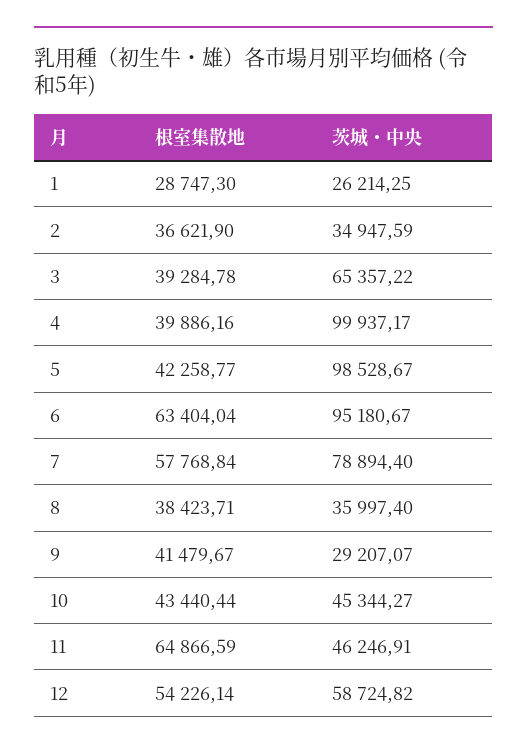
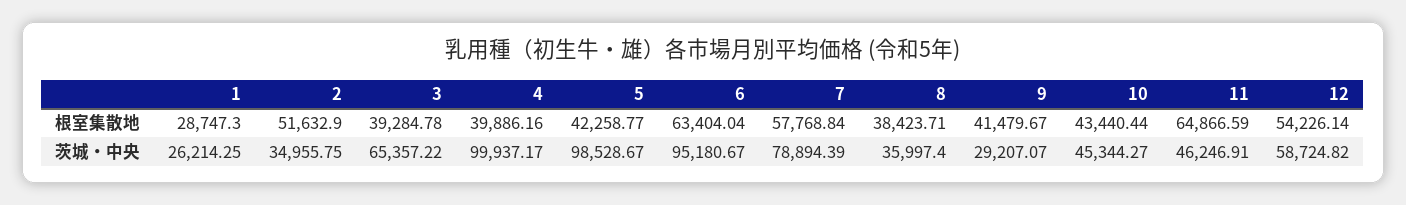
  {
    "根室集散地": {
      "1": 28747.3,
-     "2": 36621.9,
+     "2": 51632.9,
      "3": 39284.78,
      "4": 39886.16,
      "5": 42258.77,
      "6": 63404.04,
      "7": 57768.84,
      "8": 38423.71,
      "9": 41479.67,
      "10": 43440.44,
      "11": 64866.59,
      "12": 54226.14
    },
    "茨城・中央": {
      "1": 26214.25,
-     "2": 34947.59,
+     "2": 34955.75,
      "3": 65357.22,
      "4": 99937.17,
      "5": 98528.67,
      "6": 95180.67,
-     "7": 78894.4,
+     "7": 78894.39,
      "8": 35997.4,
      "9": 29207.07,
      "10": 45344.27,
      "11": 46246.91,
      "12": 58724.82
    }
  }

